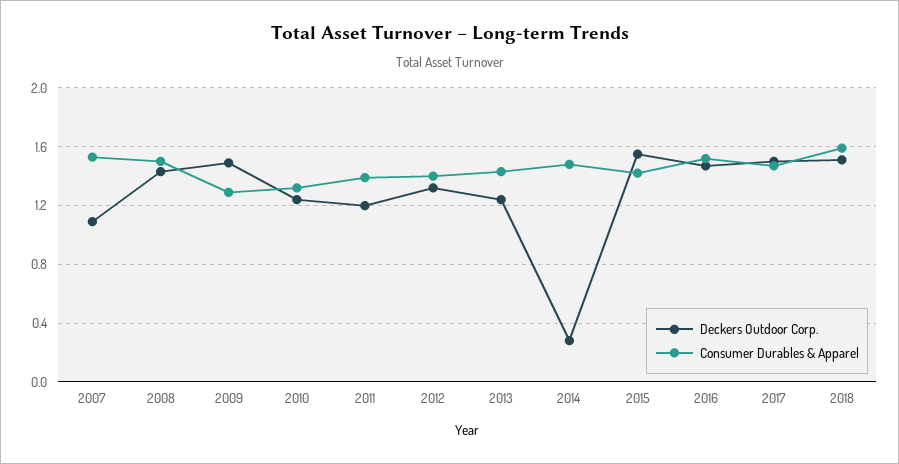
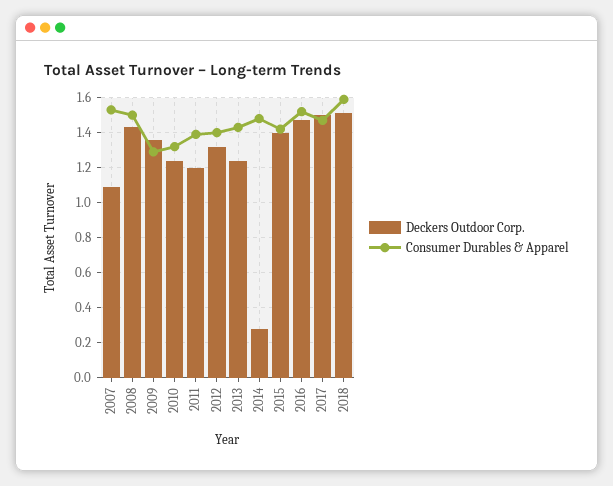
  {
    "Deckers Outdoor Corp.": {
      "2007": 1.1,
      "2008": 1.45,
-     "2009": 1.5,
+     "2009": 1.35,
      "2010": 1.25,
      "2011": 1.2,
      "2012": 1.3,
      "2013": 1.25,
      "2014": 0.3,
-     "2015": 1.55,
+     "2015": 1.4,
      "2016": 1.45,
      "2017": 1.5,
      "2018": 1.5
    },
    "Consumer Durables & Apparel": {
      "2007": 1.55,
      "2008": 1.5,
      "2009": 1.3,
      "2010": 1.3,
      "2011": 1.4,
      "2012": 1.4,
      "2013": 1.45,
      "2014": 1.5,
      "2015": 1.4,
      "2016": 1.5,
      "2017": 1.45,
      "2018": 1.6
    }
  }

